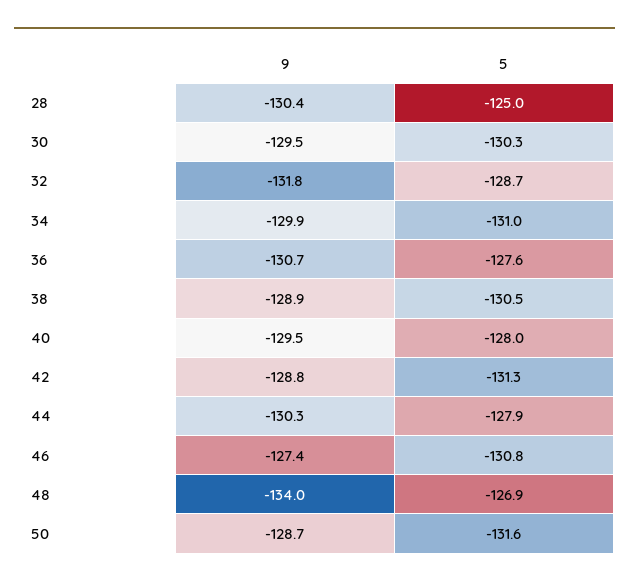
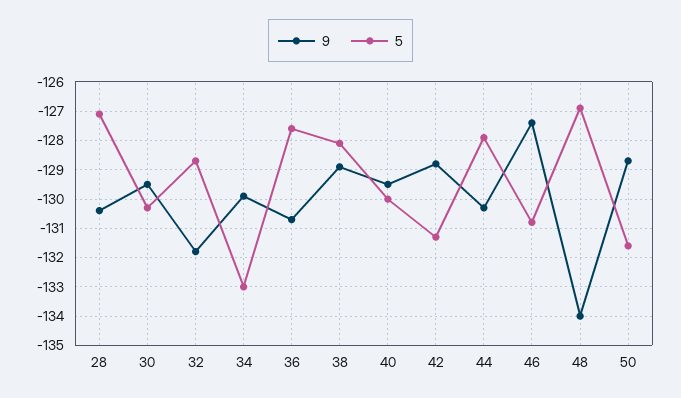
  {
    "9": {
      "28": -130.4,
      "30": -129.5,
      "32": -131.8,
      "34": -129.9,
      "36": -130.7,
      "38": -128.9,
      "40": -129.5,
      "42": -128.8,
      "44": -130.3,
      "46": -127.4,
      "48": -134,
      "50": -128.7
    },
    "5": {
-     "28": -125,
+     "28": -127,
      "30": -130.3,
      "32": -128.7,
-     "34": -131,
+     "34": -133,
      "36": -127.6,
-     "38": -130.5,
+     "38": -128,
-     "40": -128,
+     "40": -130,
      "42": -131.3,
      "44": -127.9,
      "46": -130.8,
      "48": -126.9,
      "50": -131.6
    }
  }

